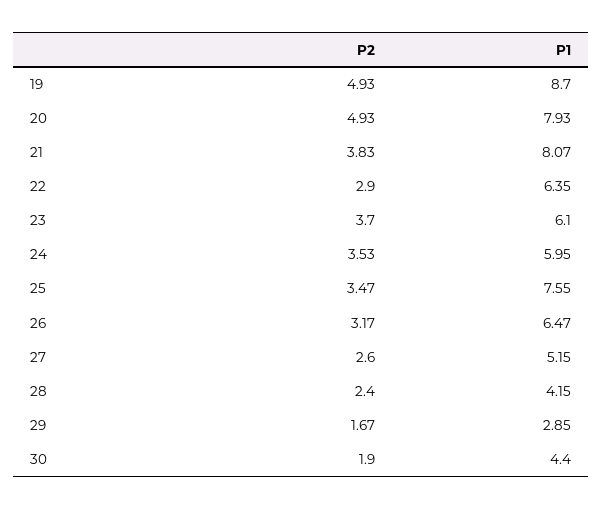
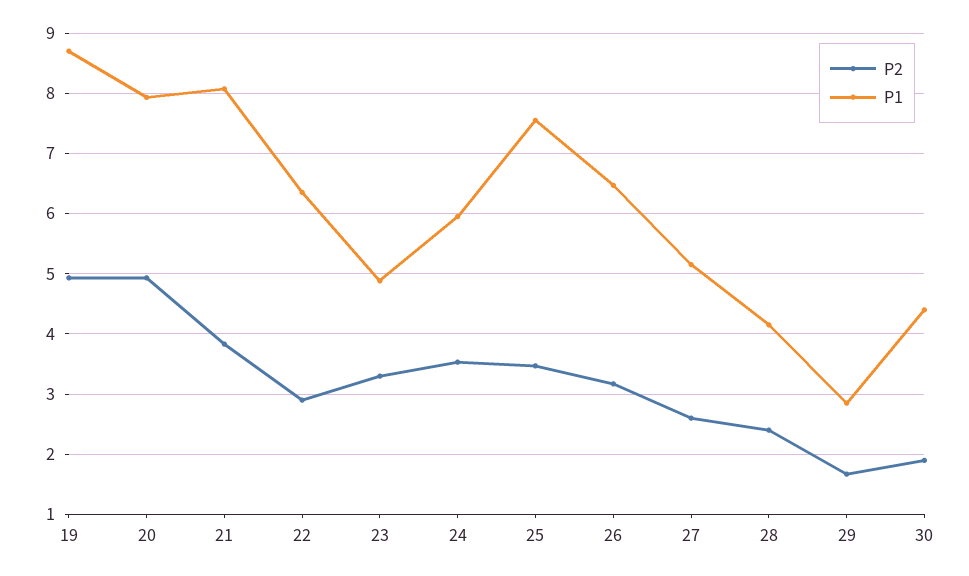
  {
    "P2": {
      "19": 4.93,
      "20": 4.93,
      "21": 3.83,
      "22": 2.9,
-     "23": 3.7,
+     "23": 3.3,
      "24": 3.53,
      "25": 3.47,
      "26": 3.17,
      "27": 2.6,
      "28": 2.4,
      "29": 1.67,
      "30": 1.9
    },
    "P1": {
      "19": 8.7,
      "20": 7.93,
      "21": 8.07,
      "22": 6.35,
-     "23": 6.1,
+     "23": 4.9,
      "24": 5.95,
      "25": 7.55,
      "26": 6.47,
      "27": 5.15,
      "28": 4.15,
      "29": 2.85,
      "30": 4.4
    }
  }

